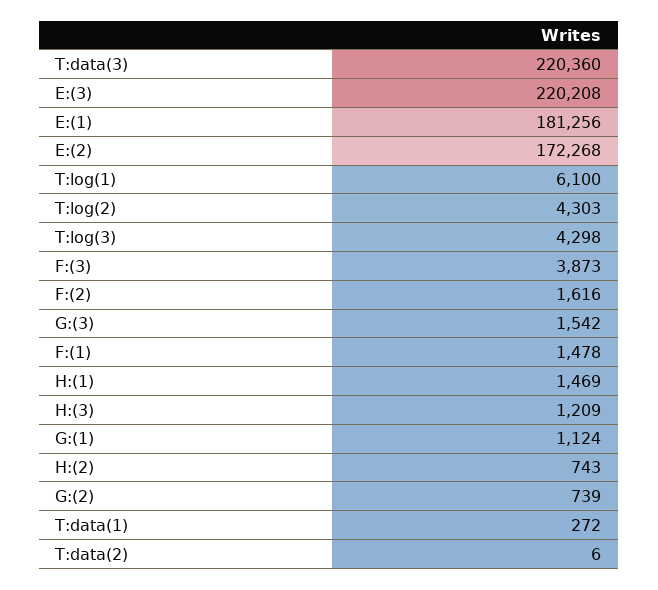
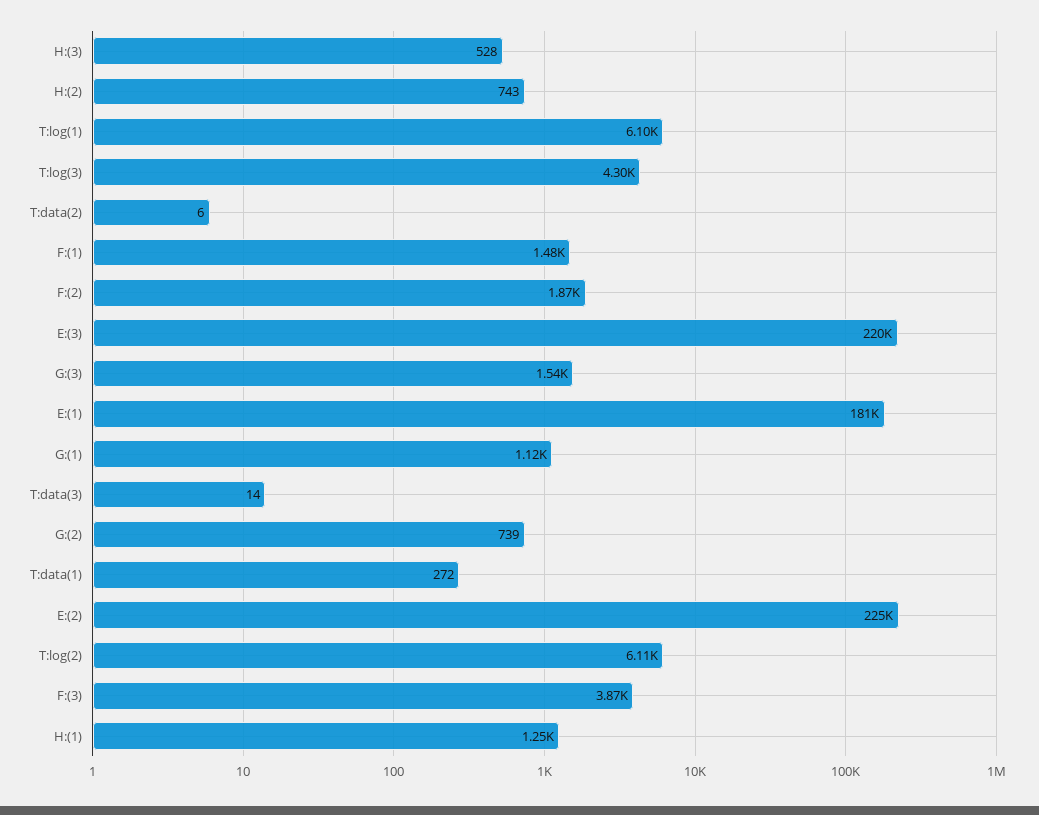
  {
-   "T:data(3)": 220360,
+   "T:data(3)": 14,
    "E:(3)": 220208,
    "E:(1)": 181256,
-   "E:(2)": 172268,
+   "E:(2)": 225000,
    "T:log(1)": 6100,
-   "T:log(2)": 4303,
+   "T:log(2)": 6110,
    "T:log(3)": 4298,
    "F:(3)": 3873,
-   "F:(2)": 1616,
+   "F:(2)": 1870,
    "G:(3)": 1542,
    "F:(1)": 1478,
-   "H:(1)": 1469,
+   "H:(1)": 1250,
-   "H:(3)": 1209,
+   "H:(3)": 528,
    "G:(1)": 1124,
    "H:(2)": 743,
    "G:(2)": 739,
    "T:data(1)": 272,
    "T:data(2)": 6
  }

